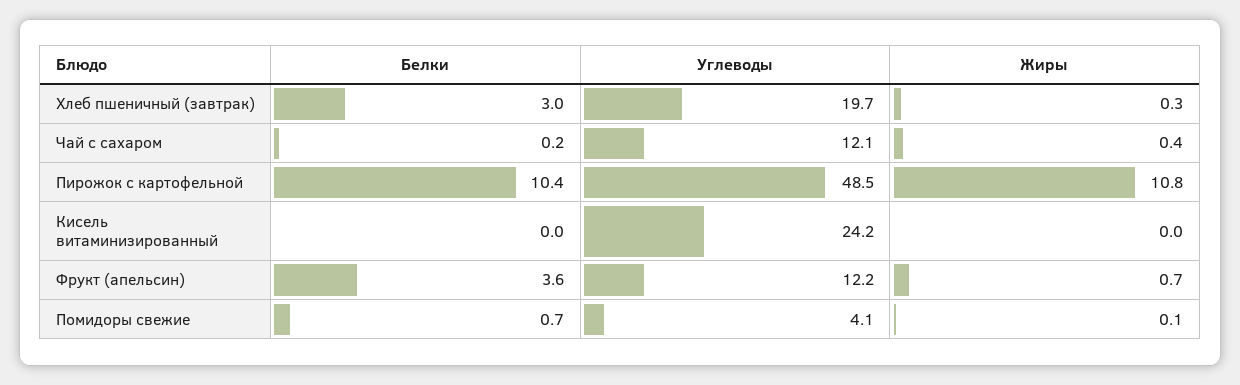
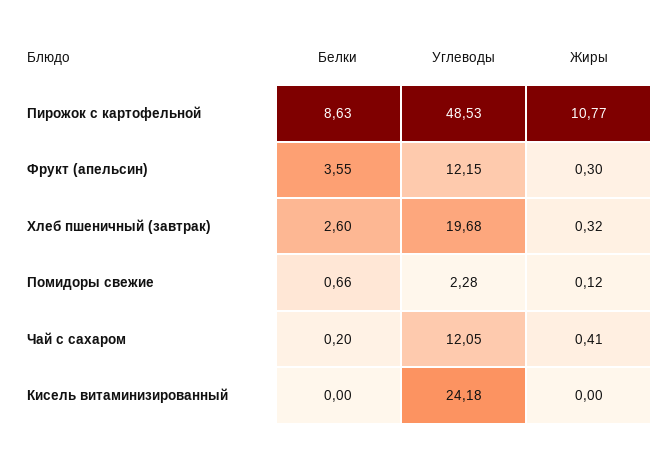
  {
    "Белки": {
-     "Хлеб пшеничный (завтрак)": 3,
+     "Хлеб пшеничный (завтрак)": 2.6,
      "Чай с сахаром": 0.2,
-     "Пирожок с картофельной": 10.4,
+     "Пирожок с картофельной": 8.63,
      "Кисель витаминизированный": 0,
      "Фрукт (апельсин)": 3.55,
      "Помидоры свежие": 0.66
    },
    "Углеводы": {
      "Хлеб пшеничный (завтрак)": 19.68,
      "Чай с сахаром": 12.05,
      "Пирожок с картофельной": 48.53,
      "Кисель витаминизированный": 24.18,
      "Фрукт (апельсин)": 12.15,
-     "Помидоры свежие": 4.1
+     "Помидоры свежие": 2.28
    },
    "Жиры": {
      "Хлеб пшеничный (завтрак)": 0.32,
      "Чай с сахаром": 0.41,
      "Пирожок с картофельной": 10.77,
      "Кисель витаминизированный": 0,
-     "Фрукт (апельсин)": 0.7,
+     "Фрукт (апельсин)": 0.3,
      "Помидоры свежие": 0.12
    }
  }

